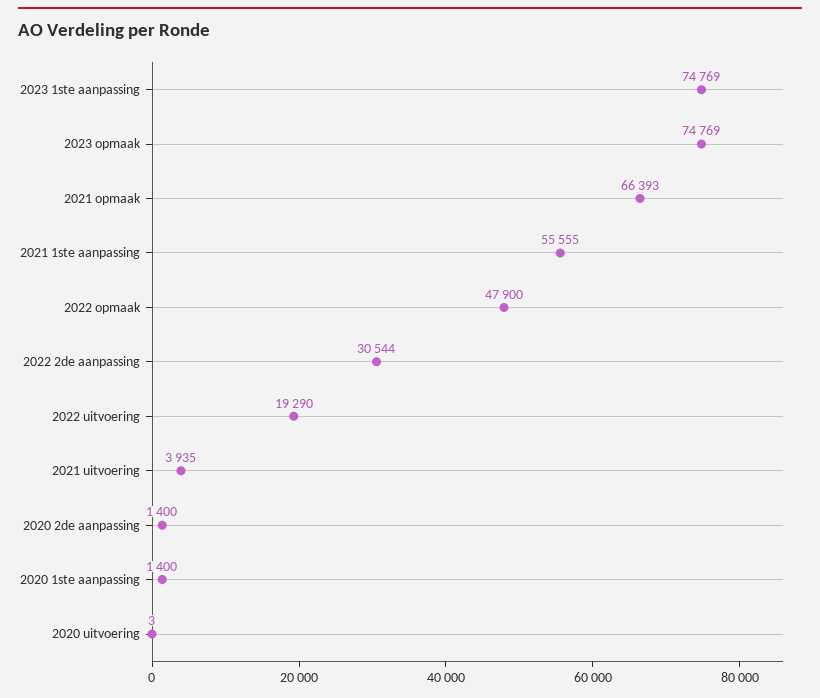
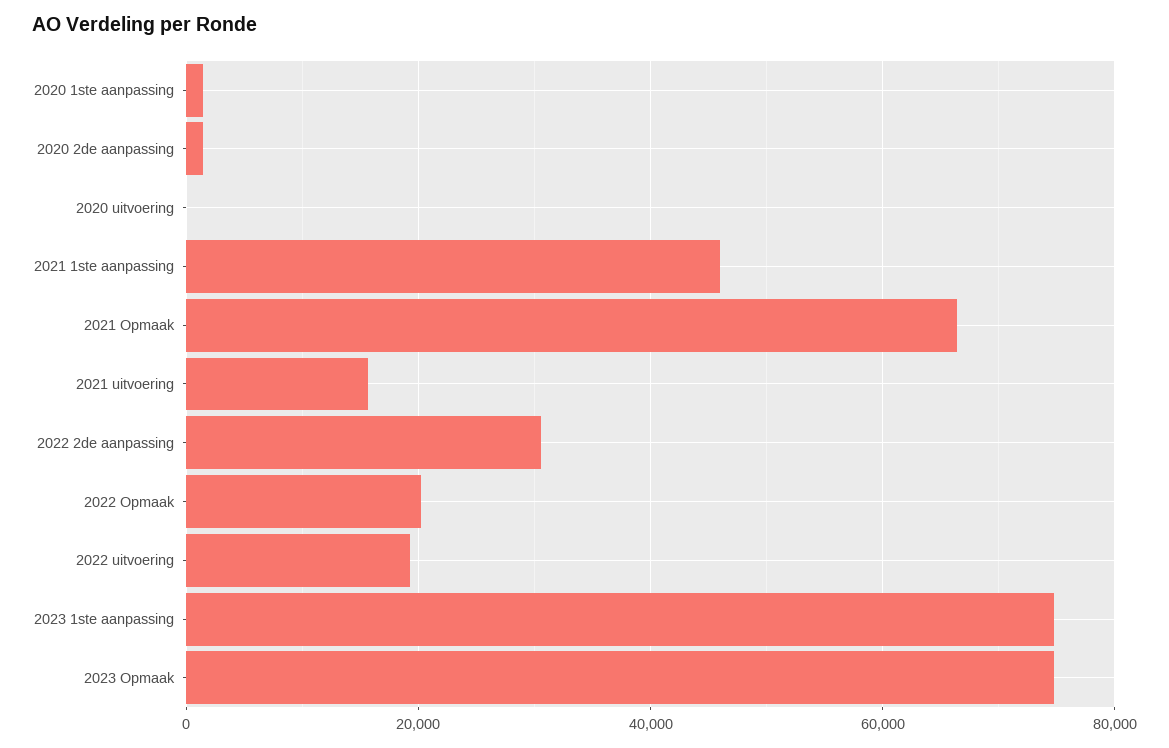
  {
    "2023 1ste aanpassing": 74769,
    "2023 opmaak": 74769,
    "2021 opmaak": 66393,
-   "2021 1ste aanpassing": 55555,
+   "2021 1ste aanpassing": 46000,
-   "2022 opmaak": 47900,
+   "2022 opmaak": 20000,
    "2022 2de aanpassing": 30544,
    "2022 uitvoering": 19290,
-   "2021 uitvoering": 3935,
+   "2021 uitvoering": 16000,
    "2020 2de aanpassing": 1400,
    "2020 1ste aanpassing": 1400,
    "2020 uitvoering": 3
  }

